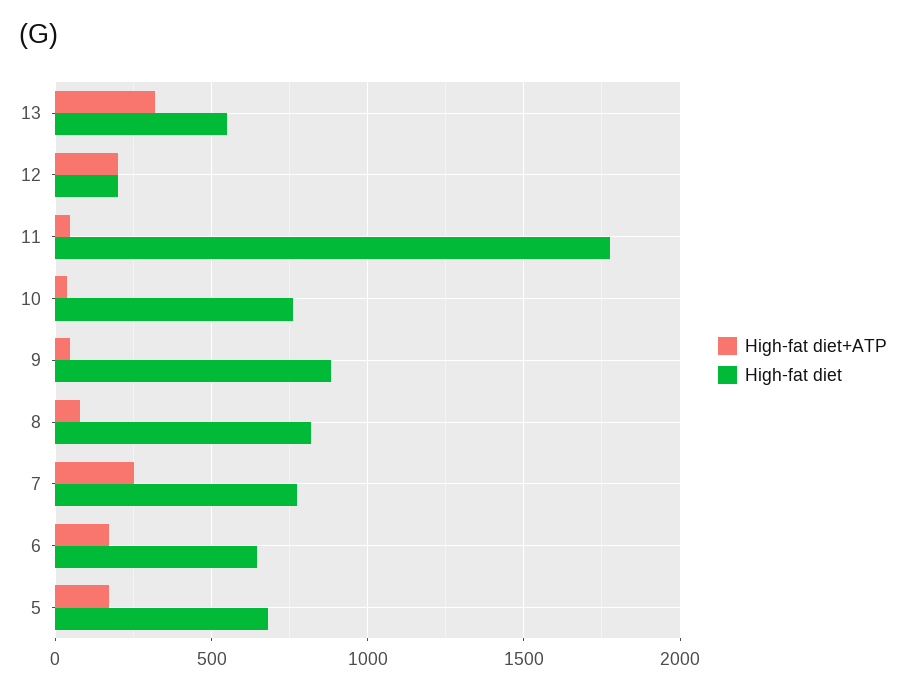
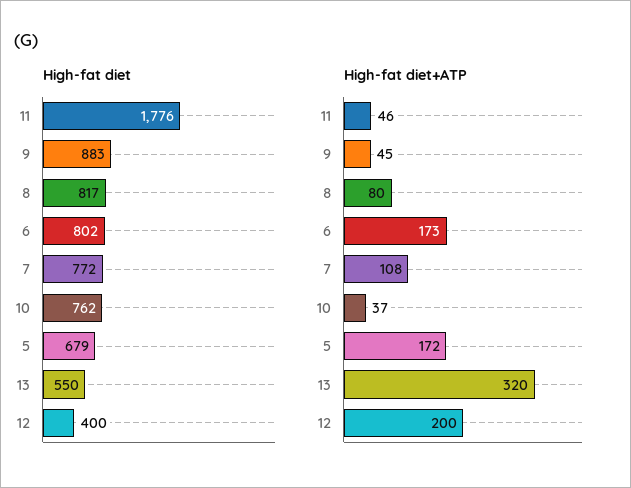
  {
    "High-fat diet+ATP": {
      "13": 320,
      "12": 200,
      "11": 46,
      "10": 37,
      "9": 45,
      "8": 80,
-     "7": 250,
+     "7": 108,
      "6": 173,
      "5": 172
    },
    "High-fat diet": {
      "13": 550,
-     "12": 200,
+     "12": 400,
      "11": 1776,
      "10": 762,
      "9": 883,
      "8": 817,
      "7": 772,
-     "6": 650,
+     "6": 802,
      "5": 679
    }
  }

